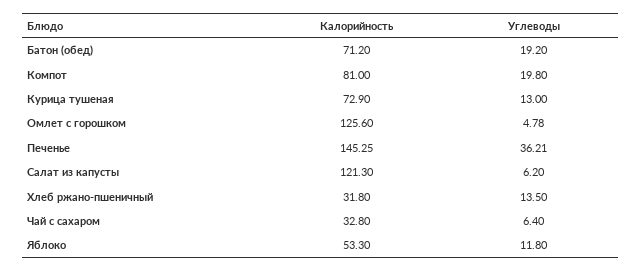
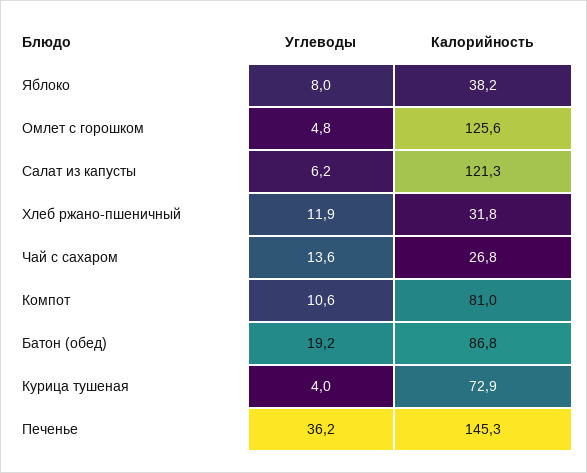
  {
    "Калорийность": {
-     "Батон (обед)": 71.2,
+     "Батон (обед)": 86.8,
      "Компот": 81,
      "Курица тушеная": 72.9,
      "Омлет с горошком": 125.6,
      "Печенье": 145.25,
      "Салат из капусты": 121.3,
      "Хлеб ржано-пшеничный": 31.8,
-     "Чай с сахаром": 32.8,
+     "Чай с сахаром": 26.8,
-     "Яблоко": 53.3
+     "Яблоко": 38.2
    },
    "Углеводы": {
      "Батон (обед)": 19.2,
-     "Компот": 19.8,
+     "Компот": 10.6,
-     "Курица тушеная": 13,
+     "Курица тушеная": 4,
      "Омлет с горошком": 4.78,
      "Печенье": 36.21,
      "Салат из капусты": 6.2,
-     "Хлеб ржано-пшеничный": 13.5,
+     "Хлеб ржано-пшеничный": 11.9,
-     "Чай с сахаром": 6.4,
+     "Чай с сахаром": 13.6,
-     "Яблоко": 11.8
+     "Яблоко": 8
    }
  }

